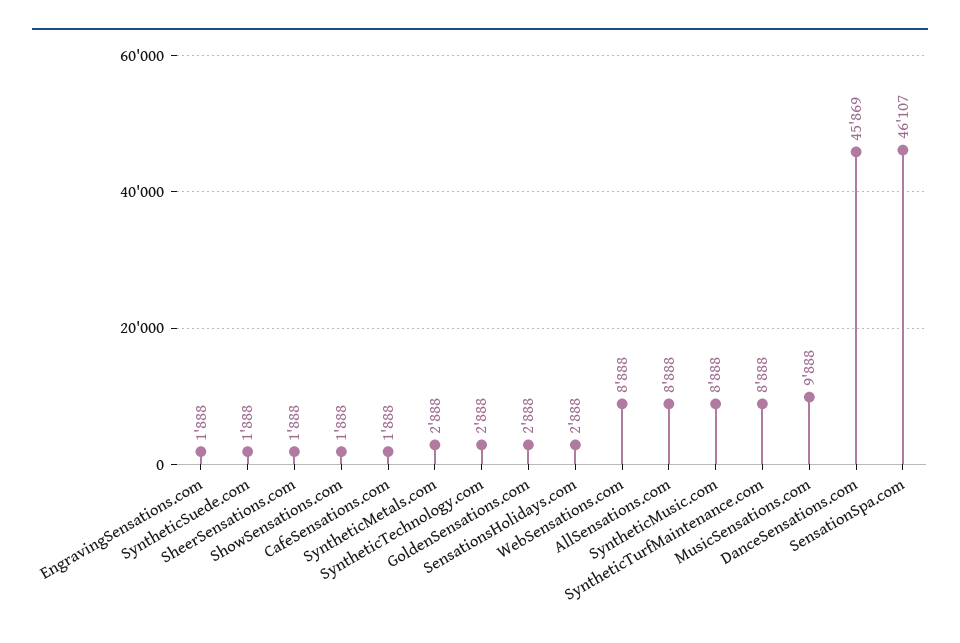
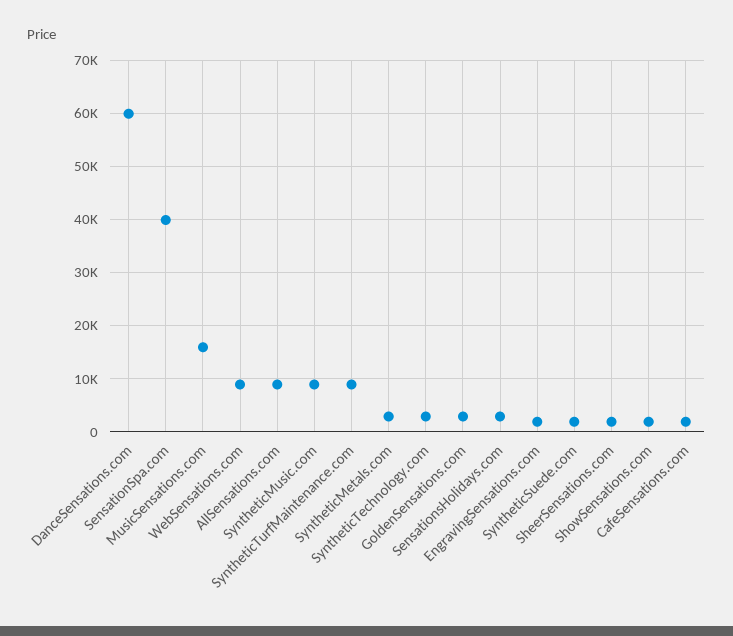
  {
    "EngravingSensations.com": 1888,
    "SyntheticSuede.com": 1888,
    "SheerSensations.com": 1888,
    "ShowSensations.com": 1888,
    "CafeSensations.com": 1888,
    "SyntheticMetals.com": 2888,
    "SyntheticTechnology.com": 2888,
    "GoldenSensations.com": 2888,
    "SensationsHolidays.com": 2888,
    "WebSensations.com": 8888,
    "AllSensations.com": 8888,
    "SyntheticMusic.com": 8888,
    "SyntheticTurfMaintenance.com": 8888,
-   "MusicSensations.com": 9888,
+   "MusicSensations.com": 16000,
-   "DanceSensations.com": 45869,
+   "DanceSensations.com": 60000,
-   "SensationSpa.com": 46107
+   "SensationSpa.com": 40000
  }

